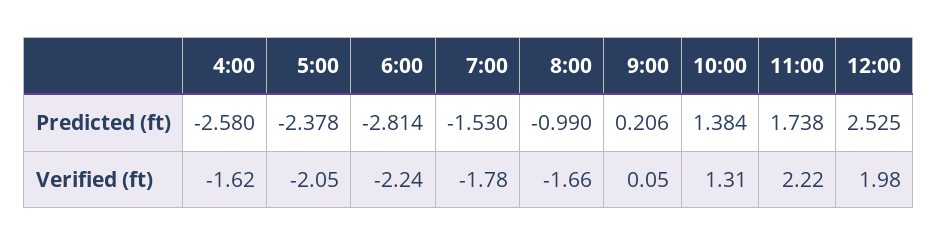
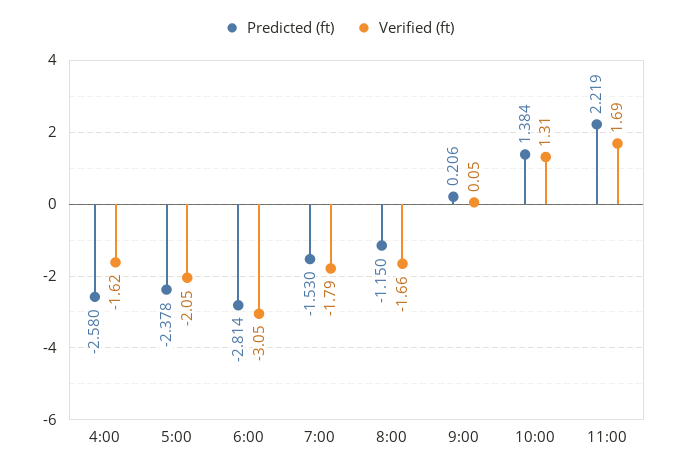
  {
    "Predicted (ft)": {
      "4:00": -2.58,
      "5:00": -2.378,
      "6:00": -2.814,
      "7:00": -1.53,
-     "8:00": -0.99,
+     "8:00": -1.15,
      "9:00": 0.206,
      "10:00": 1.384,
-     "11:00": 1.738,
+     "11:00": 2.219
-     "12:00": 2.525
    },
    "Verified (ft)": {
      "4:00": -1.62,
      "5:00": -2.05,
-     "6:00": -2.24,
+     "6:00": -3.05,
-     "7:00": -1.78,
+     "7:00": -1.79,
      "8:00": -1.66,
      "9:00": 0.05,
      "10:00": 1.31,
-     "11:00": 2.22,
+     "11:00": 1.69
-     "12:00": 1.98
    }
  }

